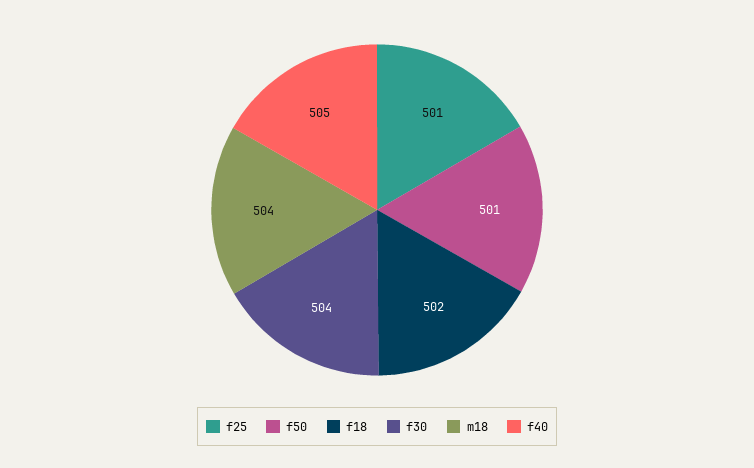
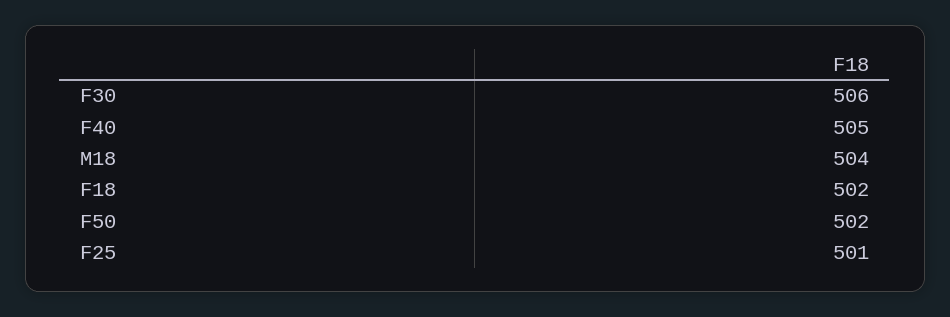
  {
    "f25": 501,
-   "f50": 501,
+   "f50": 502,
    "f18": 502,
-   "f30": 504,
+   "f30": 506,
    "m18": 504,
    "f40": 505
  }

